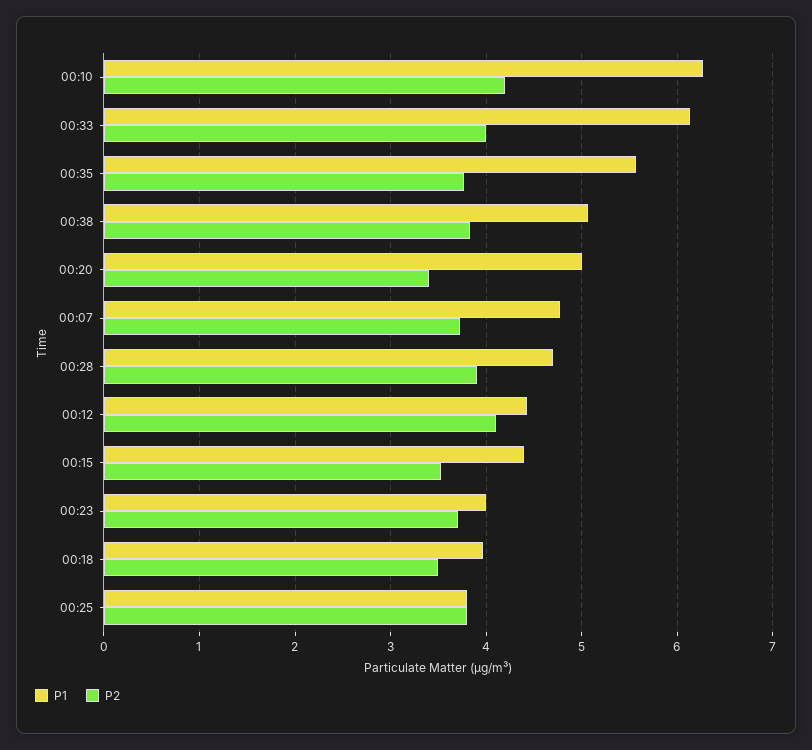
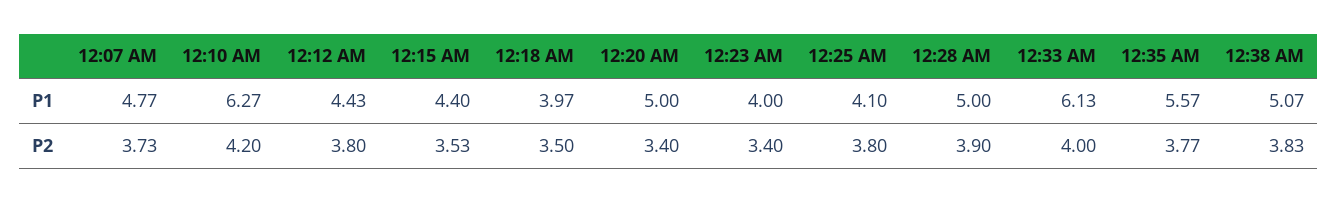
  {
    "P1": {
      "00:10": 6.27,
      "00:33": 6.13,
      "00:35": 5.57,
      "00:38": 5.07,
      "00:20": 5,
      "00:07": 4.77,
-     "00:28": 4.7,
+     "00:28": 5,
      "00:12": 4.43,
      "00:15": 4.4,
      "00:23": 4,
      "00:18": 3.97,
-     "00:25": 3.8
+     "00:25": 4.1
    },
    "P2": {
      "00:10": 4.2,
      "00:33": 4,
      "00:35": 3.77,
      "00:38": 3.83,
      "00:20": 3.4,
      "00:07": 3.73,
      "00:28": 3.9,
-     "00:12": 4.1,
+     "00:12": 3.8,
      "00:15": 3.53,
-     "00:23": 3.7,
+     "00:23": 3.4,
      "00:18": 3.5,
      "00:25": 3.8
    }
  }

